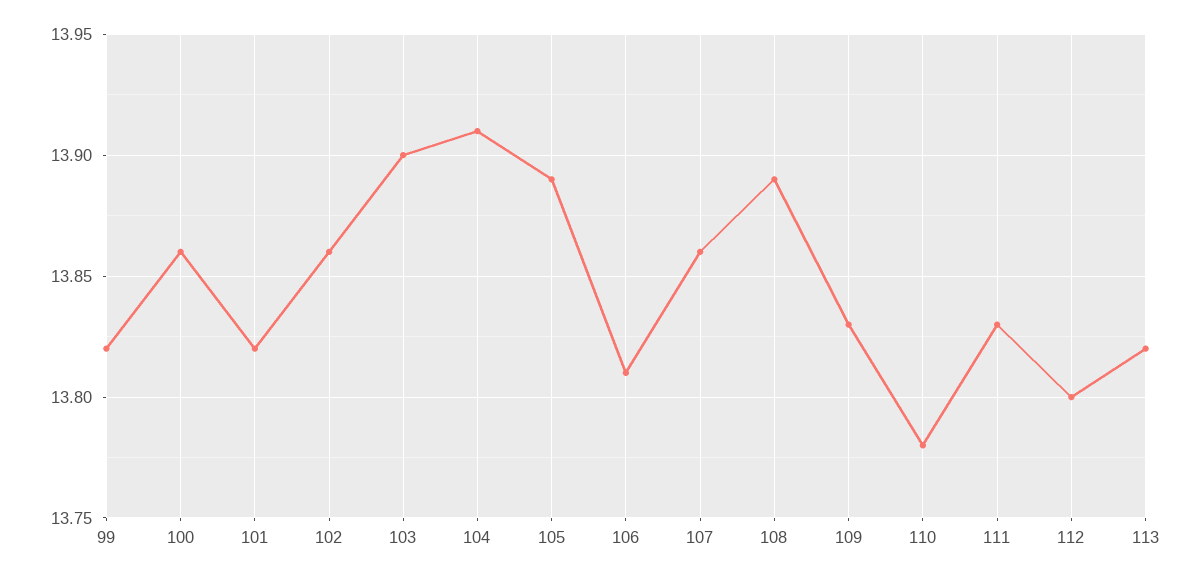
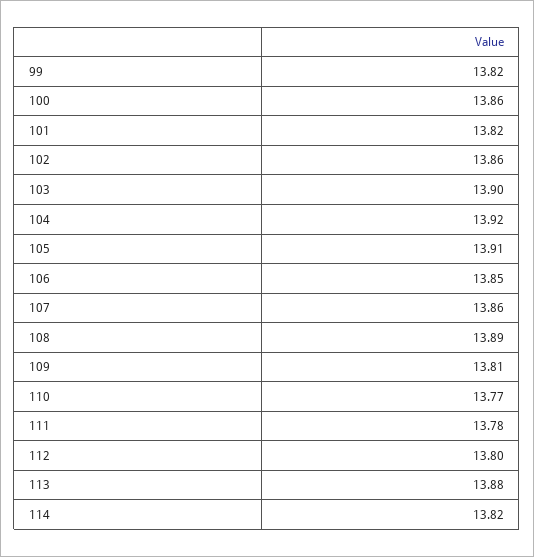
  {
    "99": 13.82,
    "100": 13.86,
    "101": 13.82,
    "102": 13.86,
    "103": 13.9,
-   "104": 13.91,
+   "104": 13.92,
-   "105": 13.89,
+   "105": 13.91,
-   "106": 13.81,
+   "106": 13.85,
    "107": 13.86,
    "108": 13.89,
-   "109": 13.83,
+   "109": 13.81,
-   "110": 13.78,
+   "110": 13.77,
-   "111": 13.83,
+   "111": 13.78,
    "112": 13.8,
-   "113": 13.82
+   "113": 13.88,
+   "114": 13.82
  }

